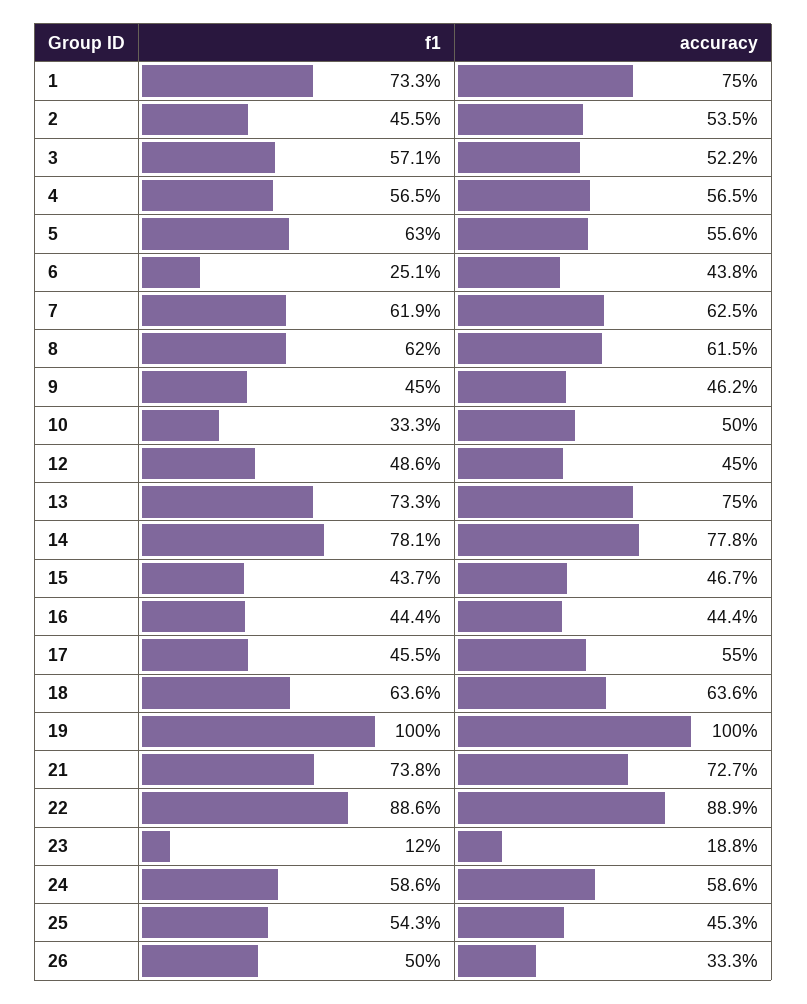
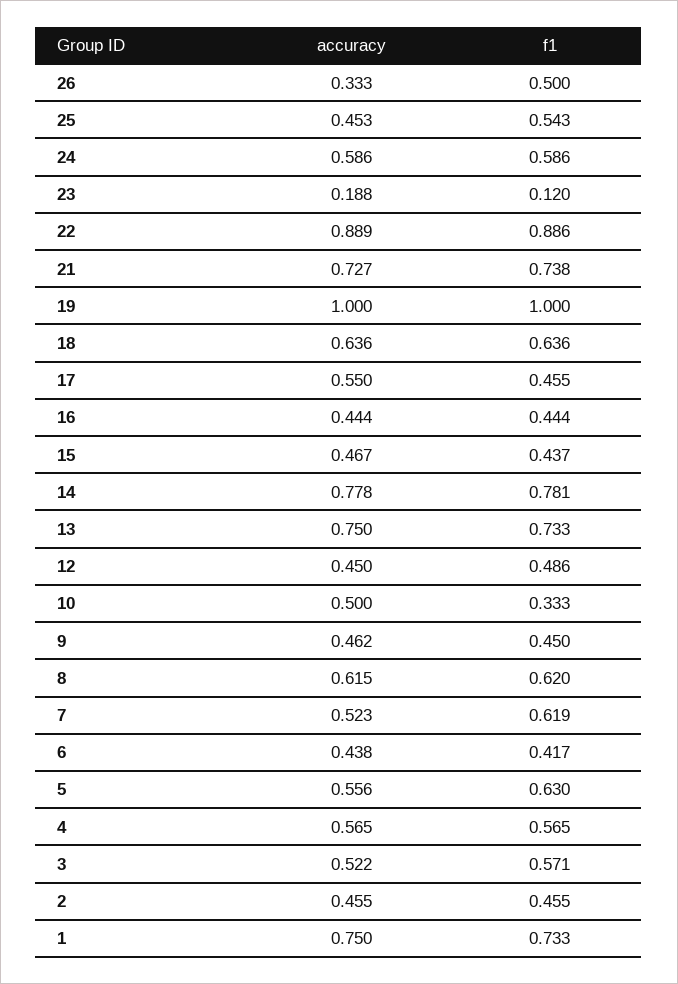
  {
    "f1": {
      "1": 0.733,
      "2": 0.455,
      "3": 0.571,
      "4": 0.565,
      "5": 0.63,
-     "6": 0.251,
+     "6": 0.417,
      "7": 0.619,
      "8": 0.62,
      "9": 0.45,
      "10": 0.333,
      "12": 0.486,
      "13": 0.733,
      "14": 0.781,
      "15": 0.437,
      "16": 0.444,
      "17": 0.455,
      "18": 0.636,
      "19": 1,
      "21": 0.738,
      "22": 0.886,
      "23": 0.12,
      "24": 0.586,
      "25": 0.543,
      "26": 0.5
    },
    "accuracy": {
      "1": 0.75,
-     "2": 0.535,
+     "2": 0.455,
      "3": 0.522,
      "4": 0.565,
      "5": 0.556,
      "6": 0.438,
-     "7": 0.625,
+     "7": 0.523,
      "8": 0.615,
      "9": 0.462,
      "10": 0.5,
      "12": 0.45,
      "13": 0.75,
      "14": 0.778,
      "15": 0.467,
      "16": 0.444,
      "17": 0.55,
      "18": 0.636,
      "19": 1,
      "21": 0.727,
      "22": 0.889,
      "23": 0.188,
      "24": 0.586,
      "25": 0.453,
      "26": 0.333
    }
  }

